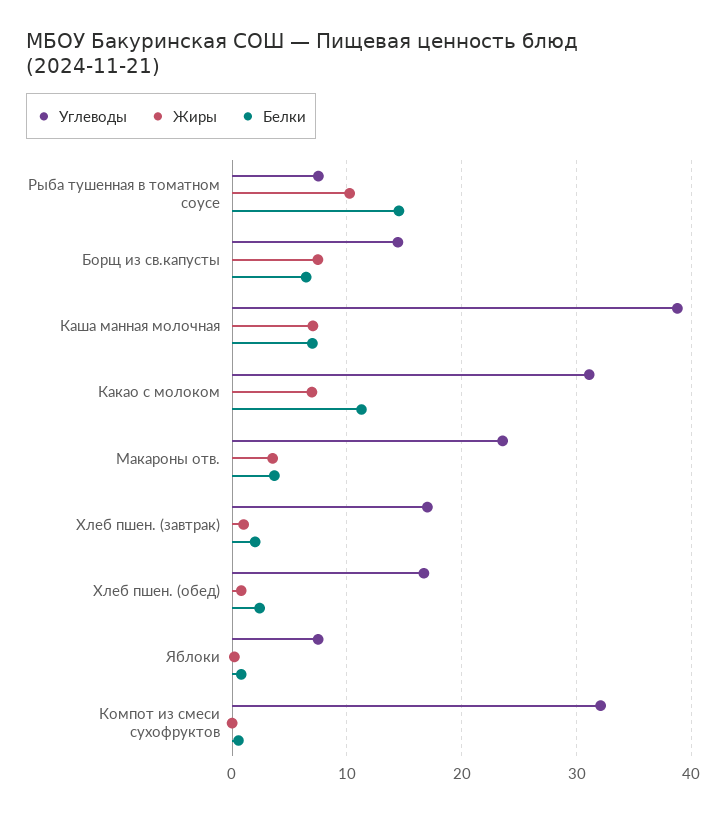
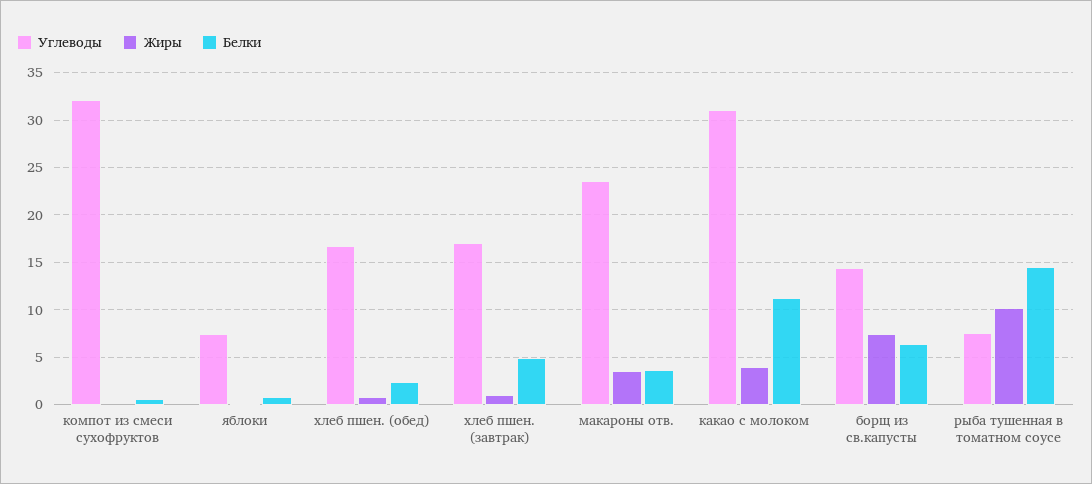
  {
    "Углеводы": {
      "Рыба тушенная в томатном соусе": 8,
      "Борщ из св.капусты": 14,
-     "Каша манная молочная": 39,
      "Какао с молоком": 31,
      "Макароны отв.": 24,
      "Хлеб пшен. (завтрак)": 17,
      "Хлеб пшен. (обед)": 17,
      "Яблоки": 8,
      "Компот из смеси сухофруктов": 32
    },
    "Жиры": {
      "Рыба тушенная в томатном соусе": 10,
      "Борщ из св.капусты": 7,
-     "Каша манная молочная": 7,
-     "Какао с молоком": 7,
+     "Какао с молоком": 4,
      "Макароны отв.": 4,
      "Хлеб пшен. (завтрак)": 1,
      "Хлеб пшен. (обед)": 1,
      "Яблоки": 0,
      "Компот из смеси сухофруктов": 0
    },
    "Белки": {
      "Рыба тушенная в томатном соусе": 15,
      "Борщ из св.капусты": 6,
-     "Каша манная молочная": 7,
      "Какао с молоком": 11,
      "Макароны отв.": 4,
-     "Хлеб пшен. (завтрак)": 2,
+     "Хлеб пшен. (завтрак)": 5,
      "Хлеб пшен. (обед)": 2,
      "Яблоки": 1,
      "Компот из смеси сухофруктов": 1
    }
  }

